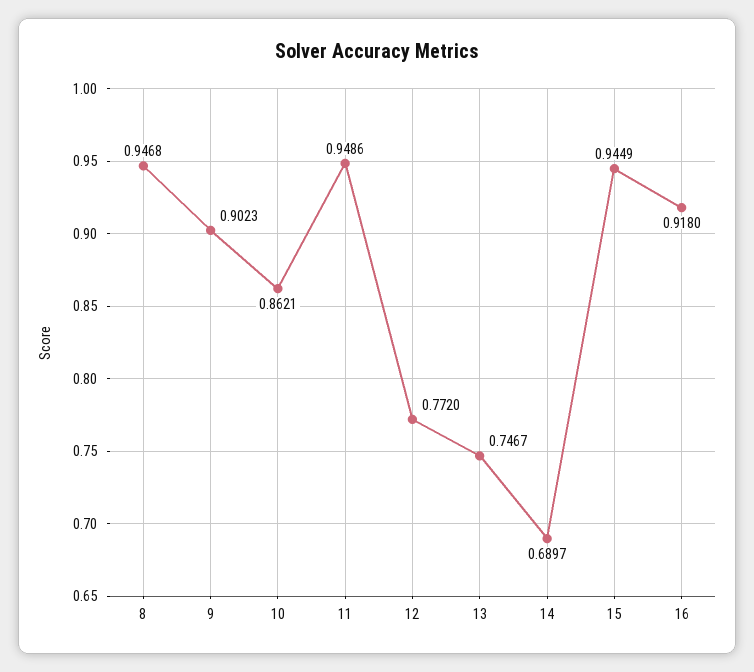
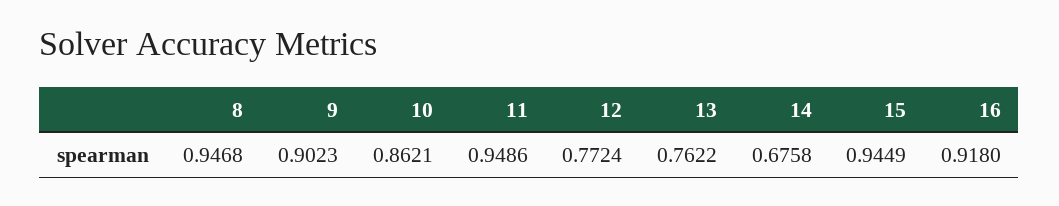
  {
    "8": 0.9468,
    "9": 0.9023,
    "10": 0.8621,
    "11": 0.9486,
-   "12": 0.772,
+   "12": 0.7724,
-   "13": 0.7467,
+   "13": 0.7622,
-   "14": 0.6897,
+   "14": 0.6758,
    "15": 0.9449,
    "16": 0.918
  }

